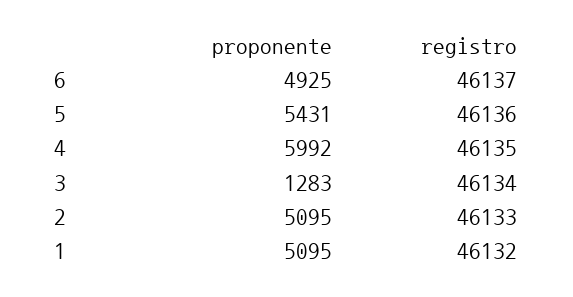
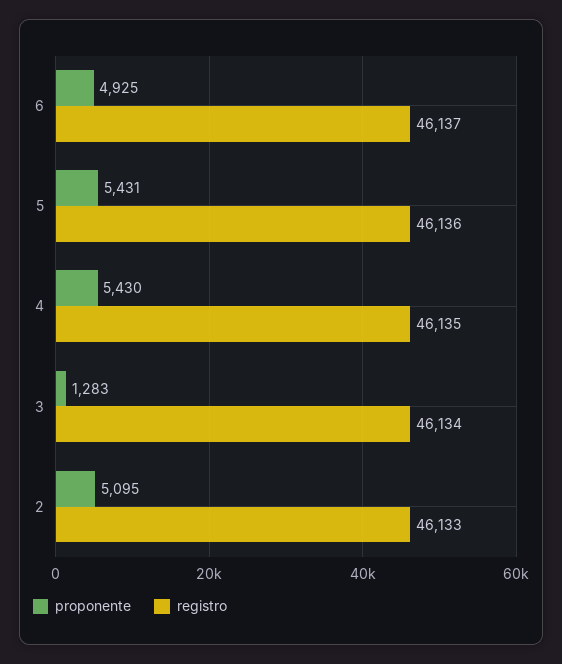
  {
    "proponente": {
      "6": 4925,
      "5": 5431,
-     "4": 5992,
+     "4": 5430,
      "3": 1283,
-     "2": 5095,
+     "2": 5095
-     "1": 5095
    },
    "registro": {
      "6": 46137,
      "5": 46136,
      "4": 46135,
      "3": 46134,
-     "2": 46133,
+     "2": 46133
-     "1": 46132
    }
  }

